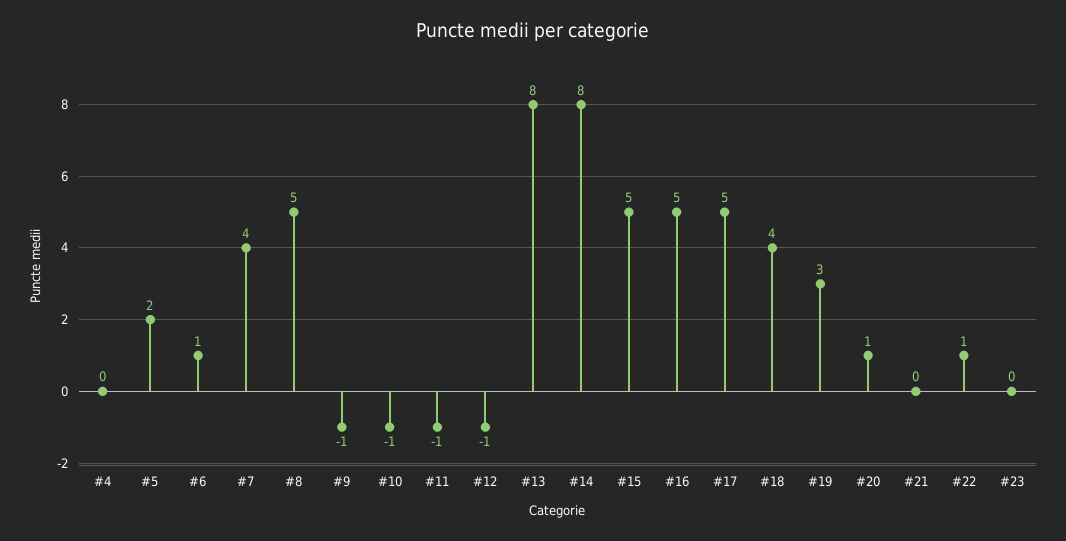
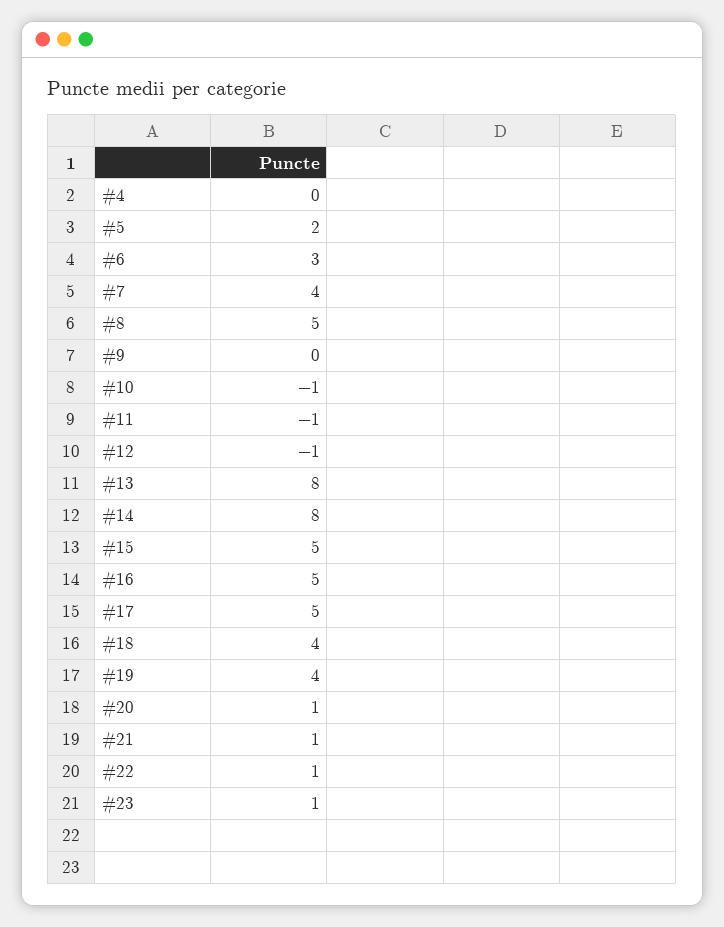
  {
    "#4": 0,
    "#5": 2,
-   "#6": 1,
+   "#6": 3,
    "#7": 4,
    "#8": 5,
-   "#9": -1,
+   "#9": 0,
    "#10": -1,
    "#11": -1,
    "#12": -1,
    "#13": 8,
    "#14": 8,
    "#15": 5,
    "#16": 5,
    "#17": 5,
    "#18": 4,
-   "#19": 3,
+   "#19": 4,
    "#20": 1,
-   "#21": 0,
+   "#21": 1,
    "#22": 1,
-   "#23": 0
+   "#23": 1
  }

